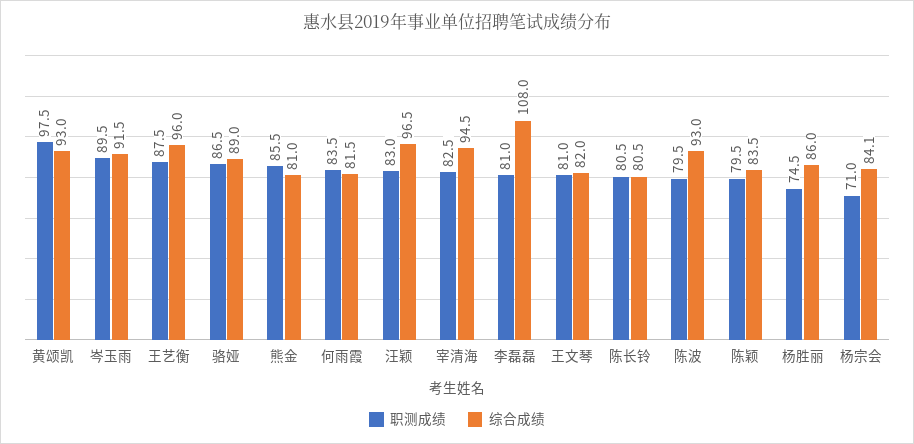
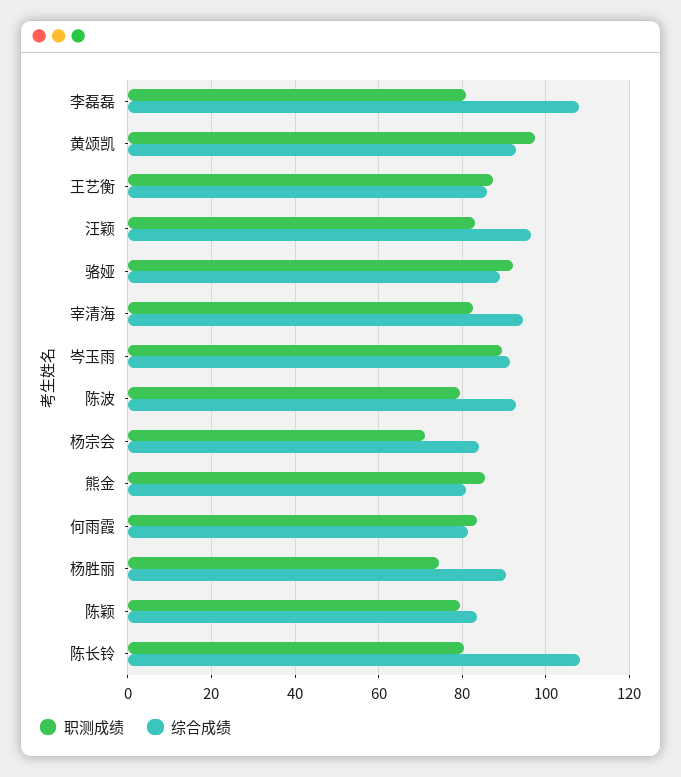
  {
    "职测成绩": {
      "黄颂凯": 97.5,
      "岑玉雨": 89.5,
      "王艺衡": 87.5,
-     "骆娅": 86.5,
+     "骆娅": 92,
      "熊金": 85.5,
      "何雨霞": 83.5,
      "汪颖": 83,
      "宰清海": 82.5,
      "李磊磊": 81,
-     "王文琴": 81,
      "陈长铃": 80.5,
      "陈波": 79.5,
      "陈颖": 79.5,
      "杨胜丽": 74.5,
      "杨宗会": 71
    },
    "综合成绩": {
      "黄颂凯": 93,
      "岑玉雨": 91.5,
-     "王艺衡": 96,
+     "王艺衡": 86,
      "骆娅": 89,
      "熊金": 81,
      "何雨霞": 81.5,
      "汪颖": 96.5,
      "宰清海": 94.5,
      "李磊磊": 108,
-     "王文琴": 82,
-     "陈长铃": 80.5,
+     "陈长铃": 108,
      "陈波": 93,
      "陈颖": 83.5,
-     "杨胜丽": 86,
+     "杨胜丽": 90,
      "杨宗会": 84.1
    }
  }

